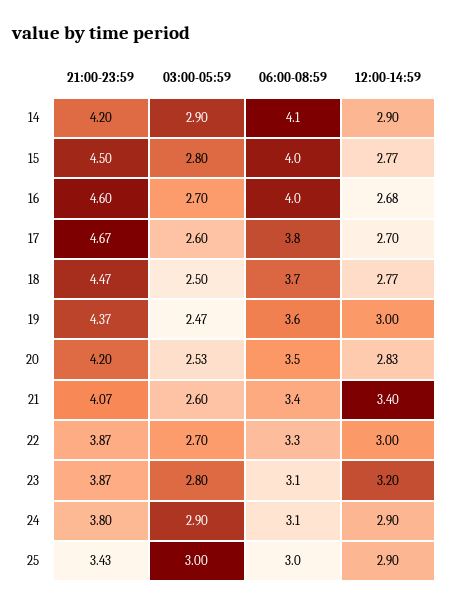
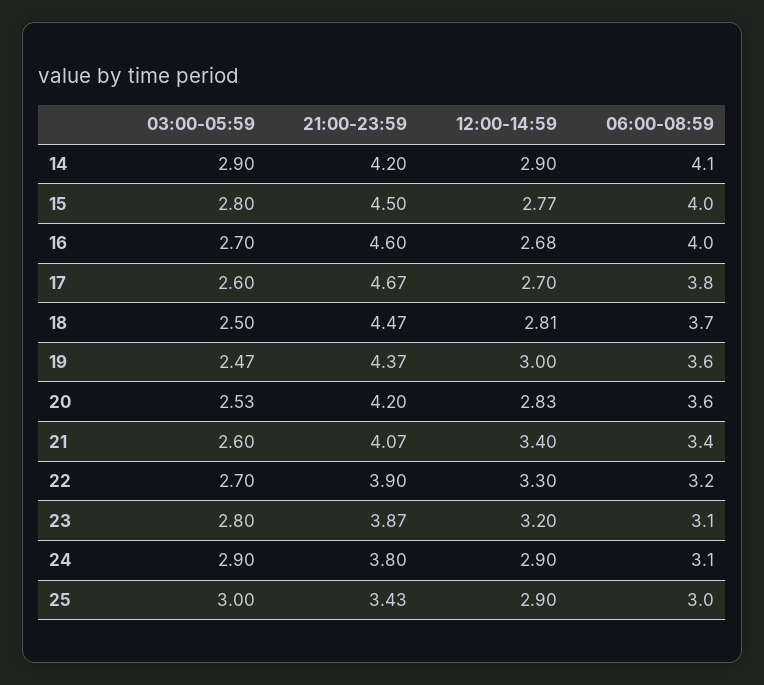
  {
    "21:00-23:59": {
      "14": 4.2,
      "15": 4.5,
      "16": 4.6,
      "17": 4.67,
      "18": 4.47,
      "19": 4.37,
      "20": 4.2,
      "21": 4.07,
-     "22": 3.87,
+     "22": 3.9,
      "23": 3.87,
      "24": 3.8,
      "25": 3.43
    },
    "03:00-05:59": {
      "14": 2.9,
      "15": 2.8,
      "16": 2.7,
      "17": 2.6,
      "18": 2.5,
      "19": 2.47,
      "20": 2.53,
      "21": 2.6,
      "22": 2.7,
      "23": 2.8,
      "24": 2.9,
      "25": 3
    },
    "06:00-08:59": {
      "14": 4.1,
      "15": 4,
      "16": 4,
      "17": 3.8,
      "18": 3.7,
      "19": 3.6,
-     "20": 3.5,
+     "20": 3.6,
      "21": 3.4,
-     "22": 3.3,
+     "22": 3.2,
      "23": 3.1,
      "24": 3.1,
      "25": 3
    },
    "12:00-14:59": {
      "14": 2.9,
      "15": 2.77,
      "16": 2.68,
      "17": 2.7,
-     "18": 2.77,
+     "18": 2.81,
      "19": 3,
      "20": 2.83,
      "21": 3.4,
-     "22": 3,
+     "22": 3.3,
      "23": 3.2,
      "24": 2.9,
      "25": 2.9
    }
  }

